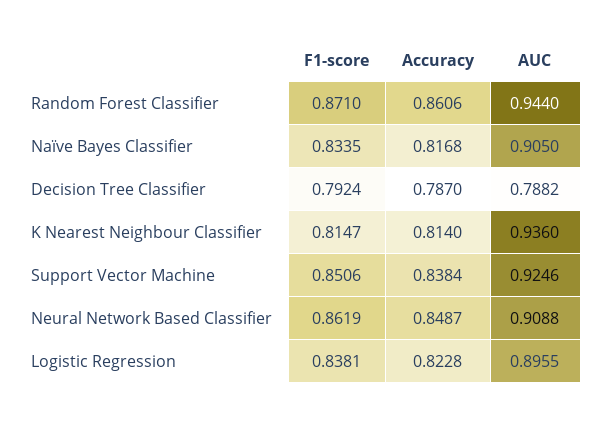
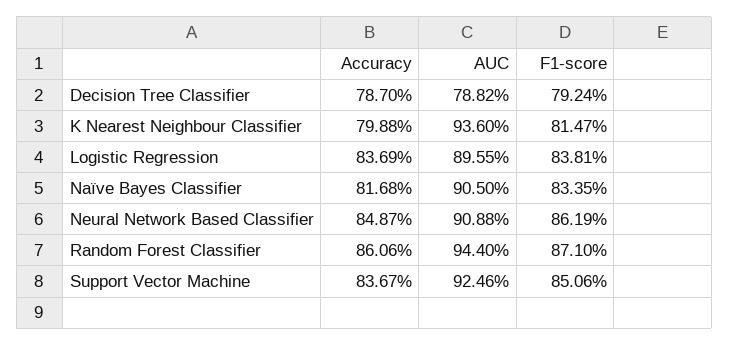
  {
    "F1-score": {
      "Random Forest Classifier": 0.871,
      "Naïve Bayes Classifier": 0.8335,
      "Decision Tree Classifier": 0.7924,
      "K Nearest Neighbour Classifier": 0.8147,
      "Support Vector Machine": 0.8506,
      "Neural Network Based Classifier": 0.8619,
      "Logistic Regression": 0.8381
    },
    "Accuracy": {
      "Random Forest Classifier": 0.8606,
      "Naïve Bayes Classifier": 0.8168,
      "Decision Tree Classifier": 0.787,
-     "K Nearest Neighbour Classifier": 0.814,
+     "K Nearest Neighbour Classifier": 0.7988,
-     "Support Vector Machine": 0.8384,
+     "Support Vector Machine": 0.8367,
      "Neural Network Based Classifier": 0.8487,
-     "Logistic Regression": 0.8228
+     "Logistic Regression": 0.8369
    },
    "AUC": {
      "Random Forest Classifier": 0.944,
      "Naïve Bayes Classifier": 0.905,
      "Decision Tree Classifier": 0.7882,
      "K Nearest Neighbour Classifier": 0.936,
      "Support Vector Machine": 0.9246,
      "Neural Network Based Classifier": 0.9088,
      "Logistic Regression": 0.8955
    }
  }

